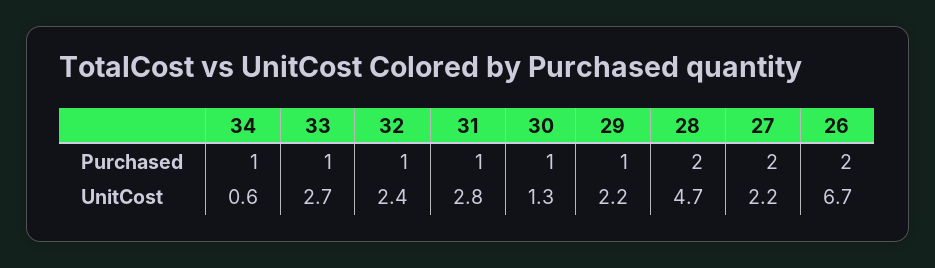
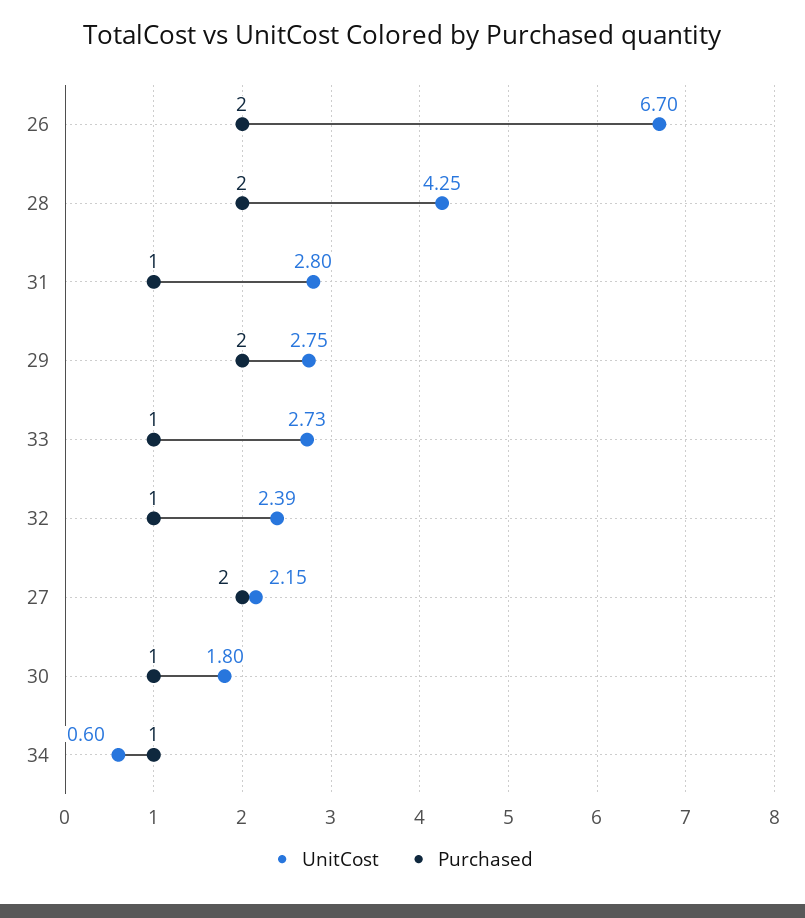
  {
    "Purchased": {
      "34": 1,
      "33": 1,
      "32": 1,
      "31": 1,
      "30": 1,
-     "29": 1,
+     "29": 2,
      "28": 2,
      "27": 2,
      "26": 2
    },
    "UnitCost": {
      "34": 0.6,
      "33": 2.73,
      "32": 2.39,
      "31": 2.8,
-     "30": 1.3,
+     "30": 1.8,
-     "29": 2.2,
+     "29": 2.75,
-     "28": 4.7,
+     "28": 4.25,
      "27": 2.15,
      "26": 6.7
    }
  }

